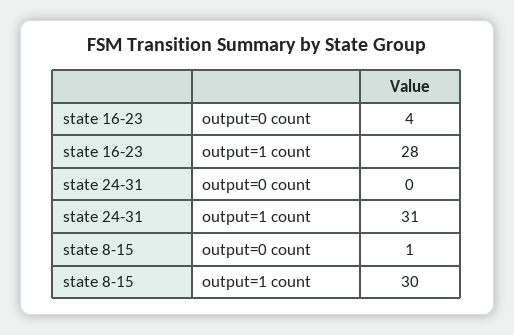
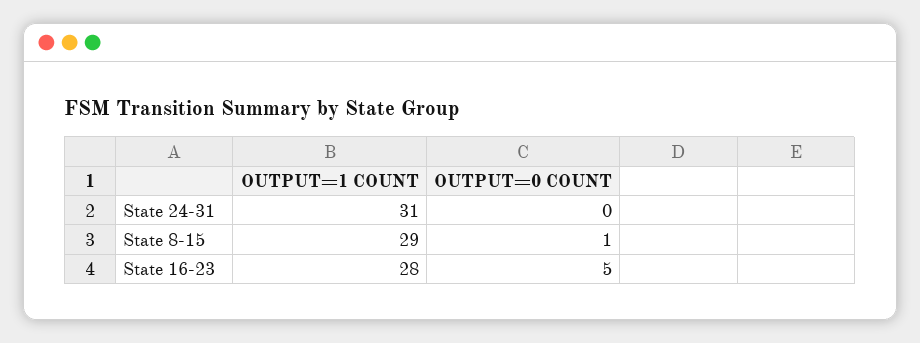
  {
    "state 16-23": {
-     "output=0 count": 4,
+     "output=0 count": 5,
      "output=1 count": 28
    },
    "state 24-31": {
      "output=0 count": 0,
      "output=1 count": 31
    },
    "state 8-15": {
      "output=0 count": 1,
-     "output=1 count": 30
+     "output=1 count": 29
    }
  }

